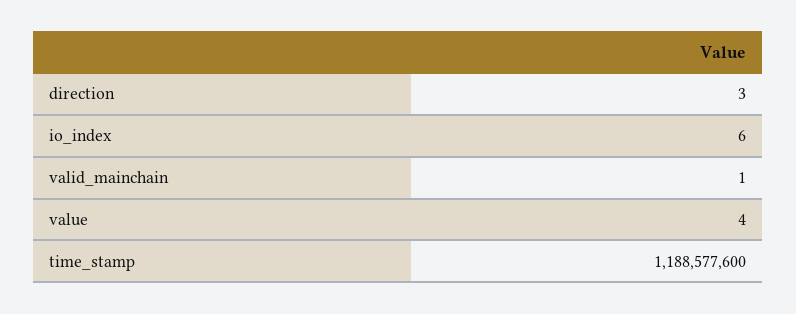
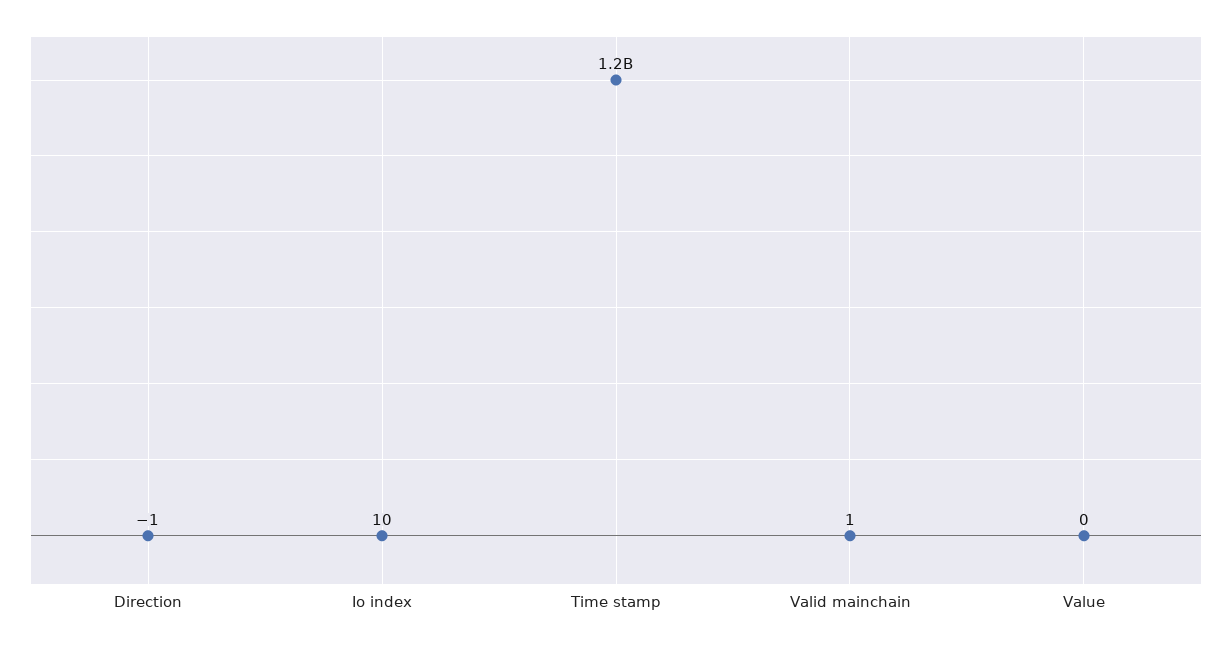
  {
-   "direction": 3,
+   "direction": -1,
-   "io_index": 6,
+   "io_index": 10,
    "valid_mainchain": 1,
-   "value": 4,
+   "value": 0,
    "time_stamp": 1188577600
  }

